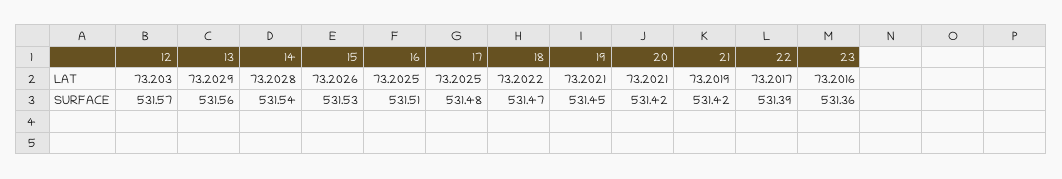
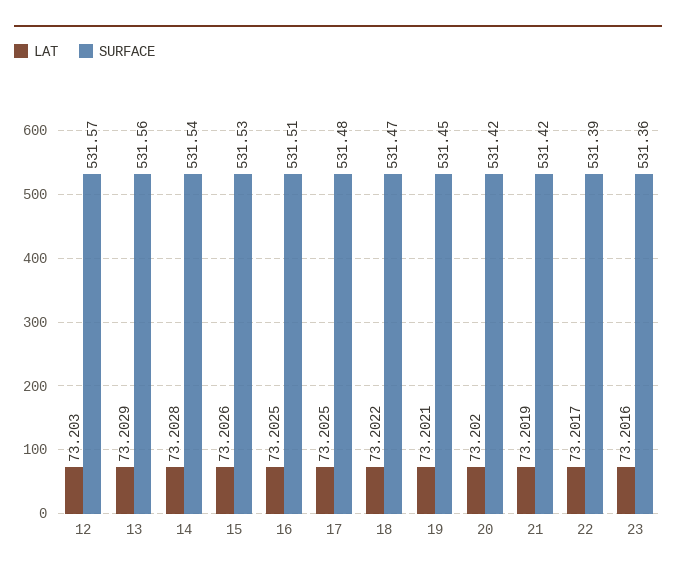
  {
    "LAT": {
      "12": 73.203,
      "13": 73.2029,
      "14": 73.2028,
      "15": 73.2026,
      "16": 73.2025,
      "17": 73.2025,
      "18": 73.2022,
      "19": 73.2021,
-     "20": 73.2021,
+     "20": 73.202,
      "21": 73.2019,
      "22": 73.2017,
      "23": 73.2016
    },
    "SURFACE": {
      "12": 531.57,
      "13": 531.56,
      "14": 531.54,
      "15": 531.53,
      "16": 531.51,
      "17": 531.48,
      "18": 531.47,
      "19": 531.45,
      "20": 531.42,
      "21": 531.42,
      "22": 531.39,
      "23": 531.36
    }
  }

